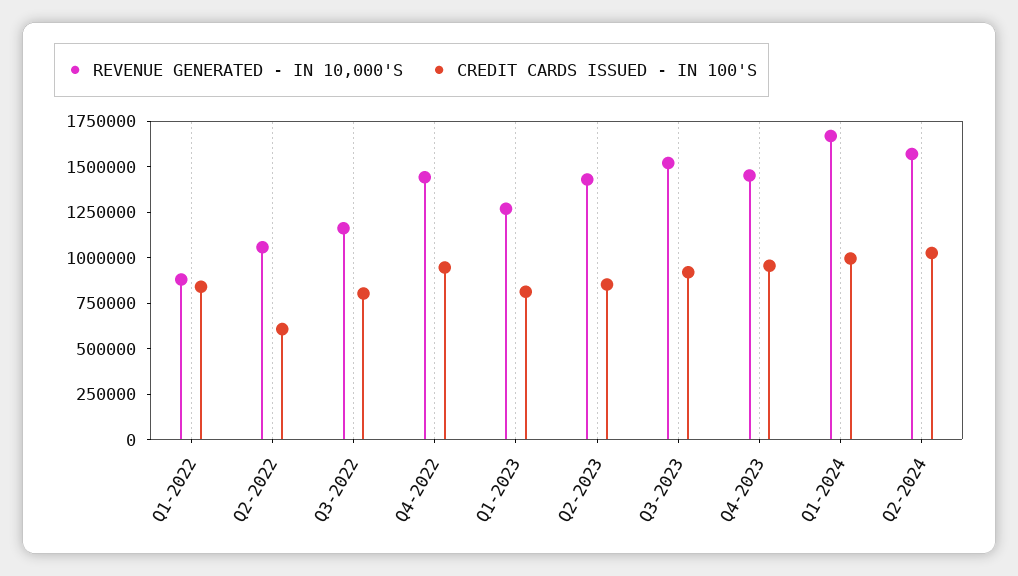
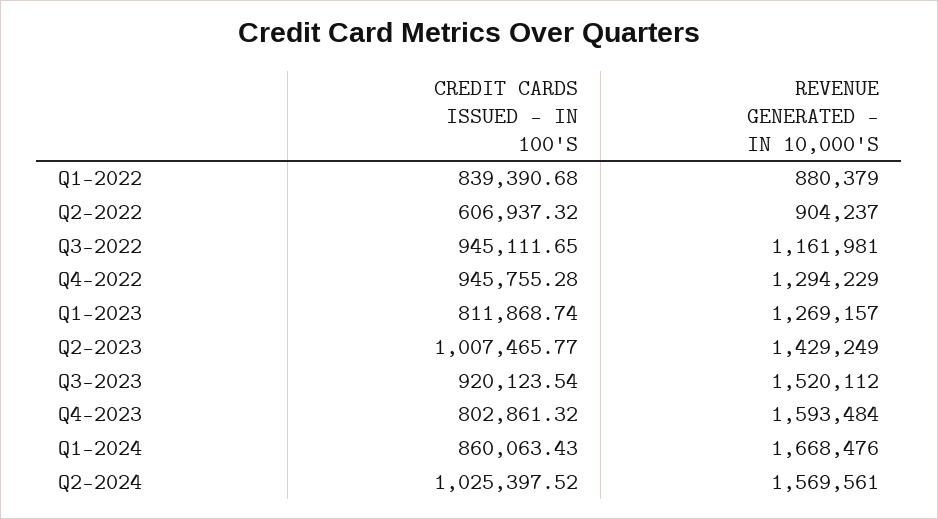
  {
    "REVENUE GENERATED - IN 10,000'S": {
      "Q1-2022": 880379,
-     "Q2-2022": 1050000,
+     "Q2-2022": 904237,
      "Q3-2022": 1161981,
-     "Q4-2022": 1450000,
+     "Q4-2022": 1294229,
      "Q1-2023": 1269157,
      "Q2-2023": 1429249,
      "Q3-2023": 1520112,
-     "Q4-2023": 1450000,
+     "Q4-2023": 1593484,
      "Q1-2024": 1668476,
      "Q2-2024": 1569561
    },
    "CREDIT CARDS ISSUED - IN 100'S": {
      "Q1-2022": 839390.68,
      "Q2-2022": 606937.32,
-     "Q3-2022": 800000,
+     "Q3-2022": 945111.65,
      "Q4-2022": 945755.28,
      "Q1-2023": 811868.74,
-     "Q2-2023": 850000,
+     "Q2-2023": 1007465.77,
      "Q3-2023": 920123.54,
-     "Q4-2023": 950000,
+     "Q4-2023": 802861.32,
-     "Q1-2024": 1000000,
+     "Q1-2024": 860063.43,
      "Q2-2024": 1025397.52
    }
  }

